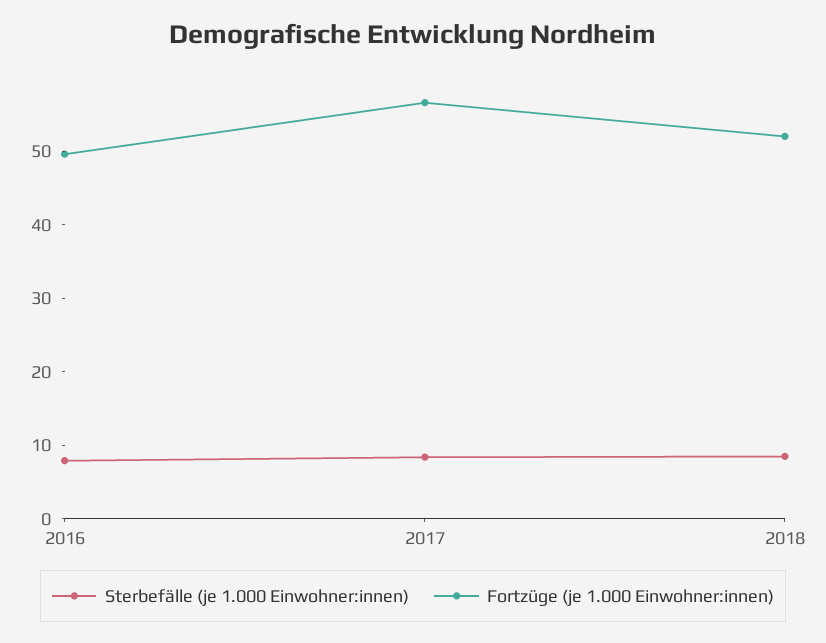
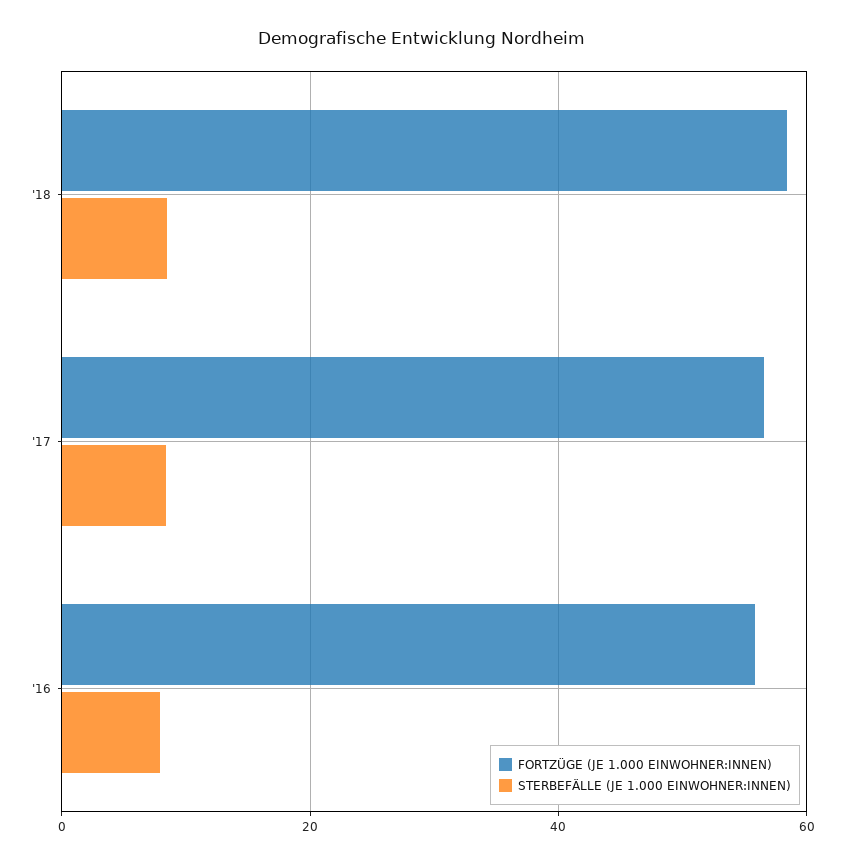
  {
    "Sterbefälle (je 1.000 Einwohner:innen)": {
      "2016": 8,
      "2017": 8,
      "2018": 8
    },
    "Fortzüge (je 1.000 Einwohner:innen)": {
-     "2016": 50,
+     "2016": 56,
      "2017": 56,
-     "2018": 52
+     "2018": 58
    }
  }

